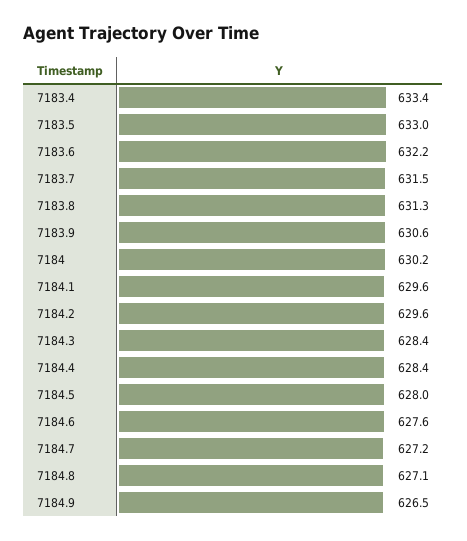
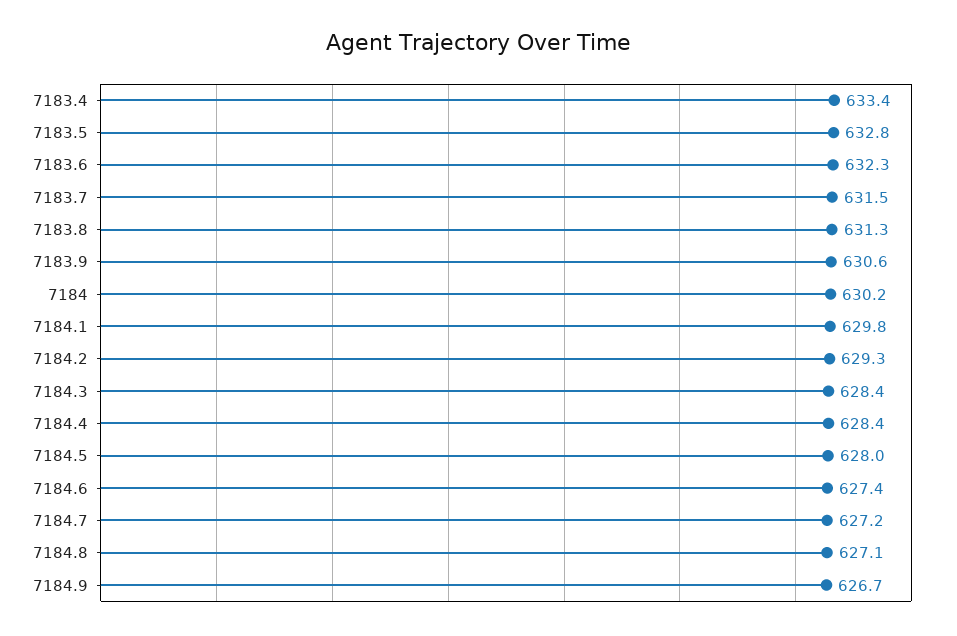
  {
    "7183.4": 633.4,
-   "7183.5": 633,
+   "7183.5": 632.8,
-   "7183.6": 632.2,
+   "7183.6": 632.3,
    "7183.7": 631.5,
    "7183.8": 631.3,
    "7183.9": 630.6,
    "7184": 630.2,
-   "7184.1": 629.6,
+   "7184.1": 629.8,
-   "7184.2": 629.6,
+   "7184.2": 629.3,
    "7184.3": 628.4,
    "7184.4": 628.4,
    "7184.5": 628,
-   "7184.6": 627.6,
+   "7184.6": 627.4,
    "7184.7": 627.2,
    "7184.8": 627.1,
-   "7184.9": 626.5
+   "7184.9": 626.7
  }

